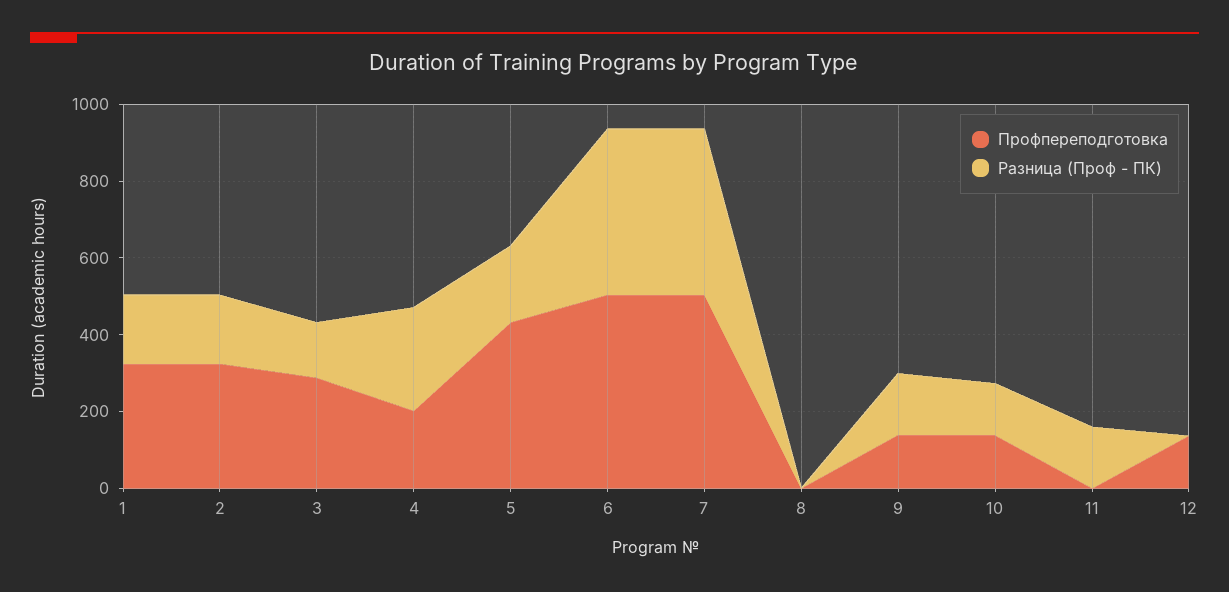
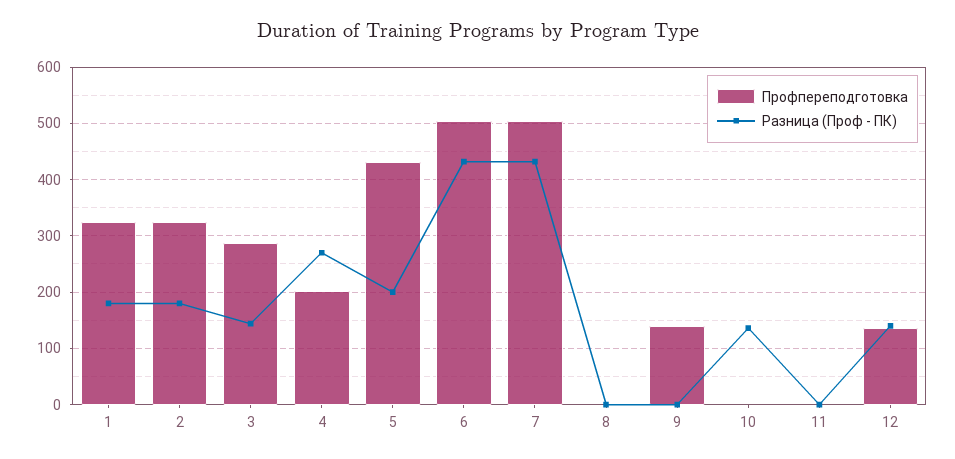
  {
    "Профпереподготовка": {
      "1": 320,
      "2": 320,
      "3": 280,
      "4": 200,
      "5": 440,
      "6": 500,
      "7": 500,
      "8": 0,
      "9": 140,
-     "10": 150,
+     "10": 0,
      "11": 0,
      "12": 140
    },
    "Разница (Проф - ПК)": {
      "1": 180,
      "2": 180,
      "3": 140,
      "4": 280,
      "5": 200,
      "6": 440,
      "7": 440,
      "8": 0,
-     "9": 150,
+     "9": 0,
      "10": 140,
-     "11": 150,
+     "11": 0,
-     "12": 0
+     "12": 140
    }
  }

